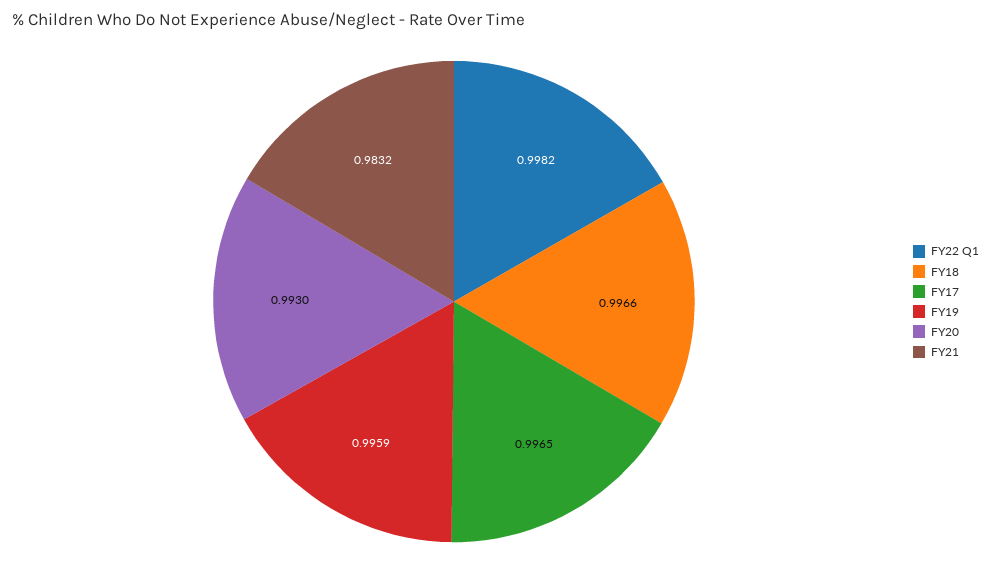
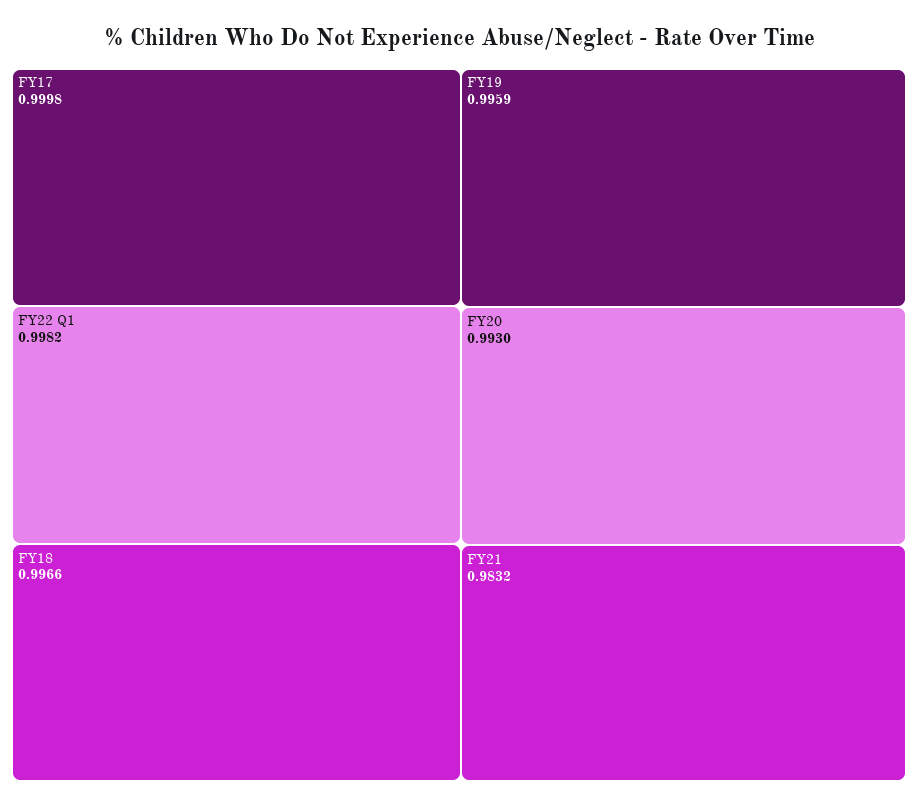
  {
    "FY22 Q1": 0.9982,
    "FY18": 0.9966,
-   "FY17": 0.9965,
+   "FY17": 0.9998,
    "FY19": 0.9959,
    "FY20": 0.993,
    "FY21": 0.9832
  }

